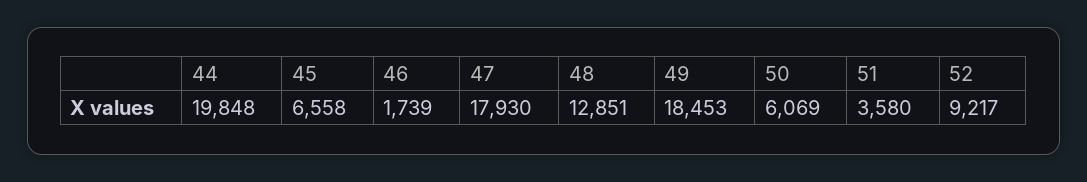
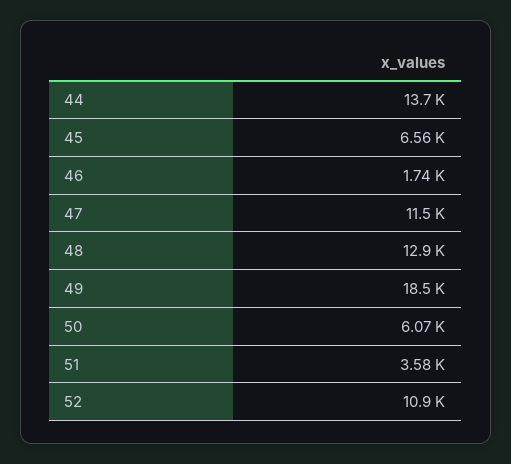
  {
-   "44": 19848,
+   "44": 13700,
    "45": 6558,
    "46": 1739,
-   "47": 17930,
+   "47": 11500,
    "48": 12851,
    "49": 18453,
    "50": 6069,
    "51": 3580,
-   "52": 9217
+   "52": 10900
  }

